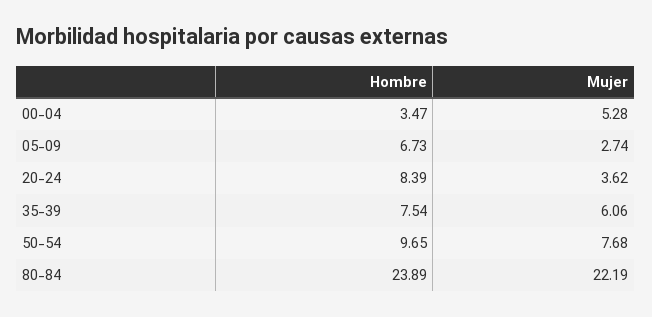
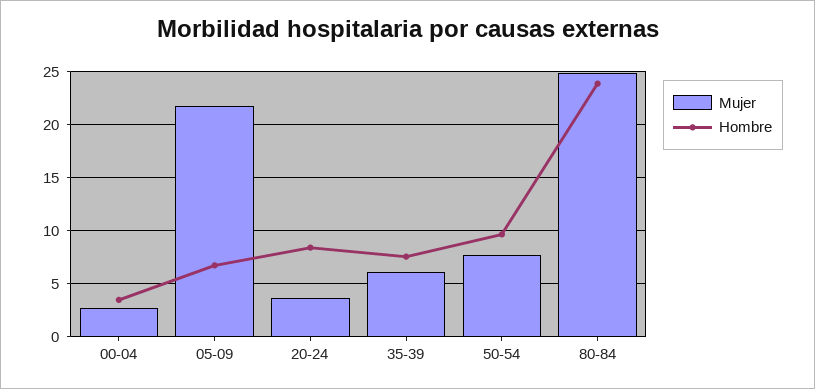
  {
    "Hombre": {
      "00-04": 3.47,
      "05-09": 6.73,
      "20-24": 8.39,
      "35-39": 7.54,
      "50-54": 9.65,
      "80-84": 23.89
    },
    "Mujer": {
-     "00-04": 5.28,
+     "00-04": 3,
-     "05-09": 2.74,
+     "05-09": 22,
      "20-24": 3.62,
      "35-39": 6.06,
      "50-54": 7.68,
-     "80-84": 22.19
+     "80-84": 25
    }
  }

